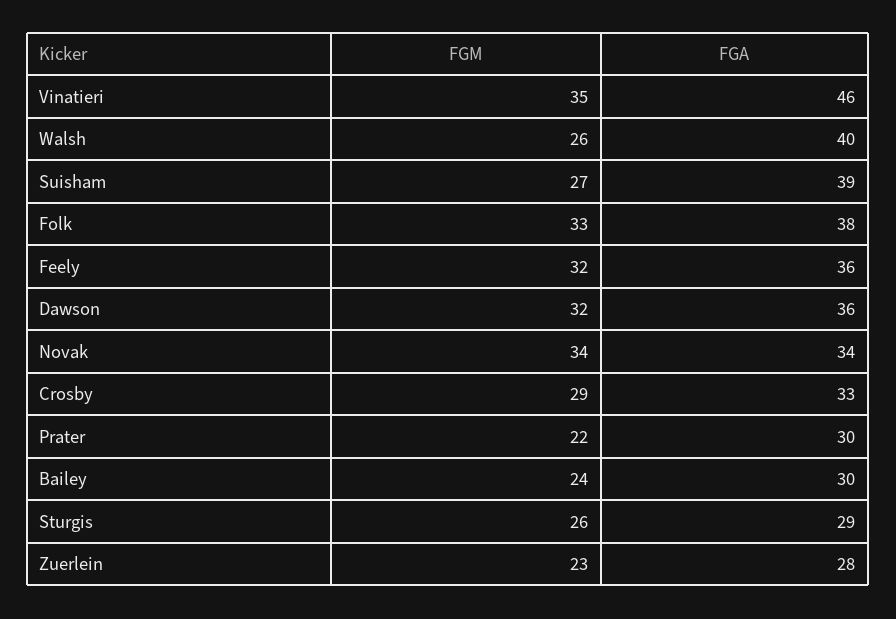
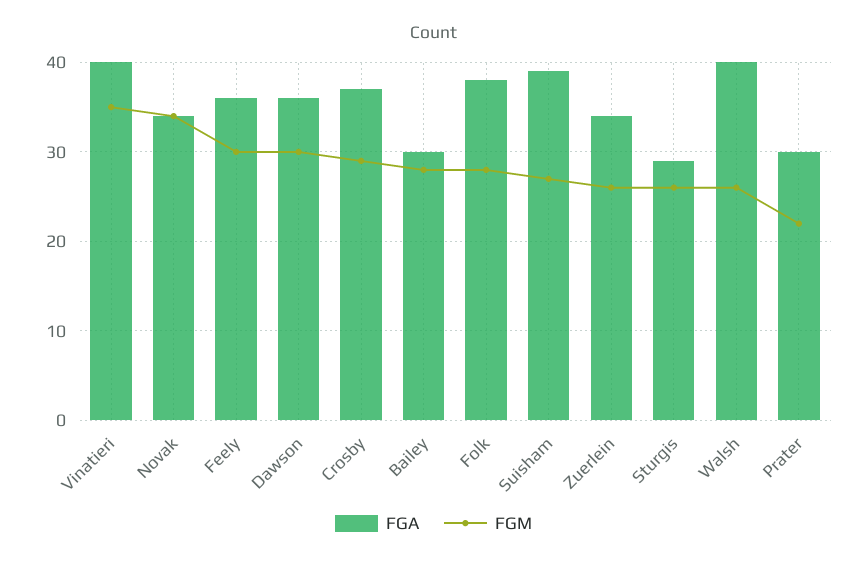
  {
    "FGM": {
      "Vinatieri": 35,
      "Walsh": 26,
      "Suisham": 27,
-     "Folk": 33,
+     "Folk": 28,
-     "Feely": 32,
+     "Feely": 30,
-     "Dawson": 32,
+     "Dawson": 30,
      "Novak": 34,
      "Crosby": 29,
      "Prater": 22,
-     "Bailey": 24,
+     "Bailey": 28,
      "Sturgis": 26,
-     "Zuerlein": 23
+     "Zuerlein": 26
    },
    "FGA": {
-     "Vinatieri": 46,
+     "Vinatieri": 40,
      "Walsh": 40,
      "Suisham": 39,
      "Folk": 38,
      "Feely": 36,
      "Dawson": 36,
      "Novak": 34,
-     "Crosby": 33,
+     "Crosby": 37,
      "Prater": 30,
      "Bailey": 30,
      "Sturgis": 29,
-     "Zuerlein": 28
+     "Zuerlein": 34
    }
  }

